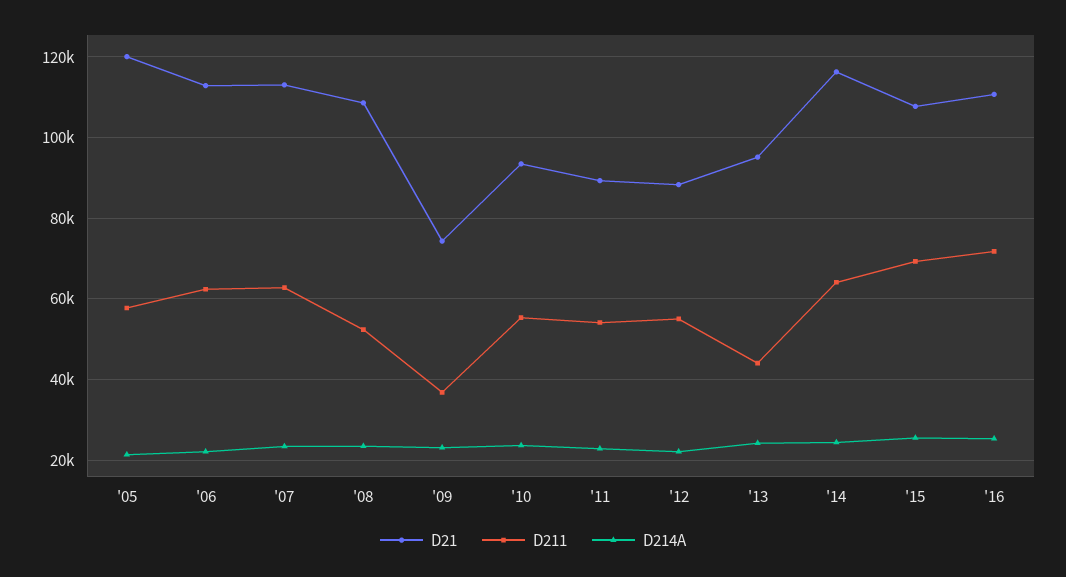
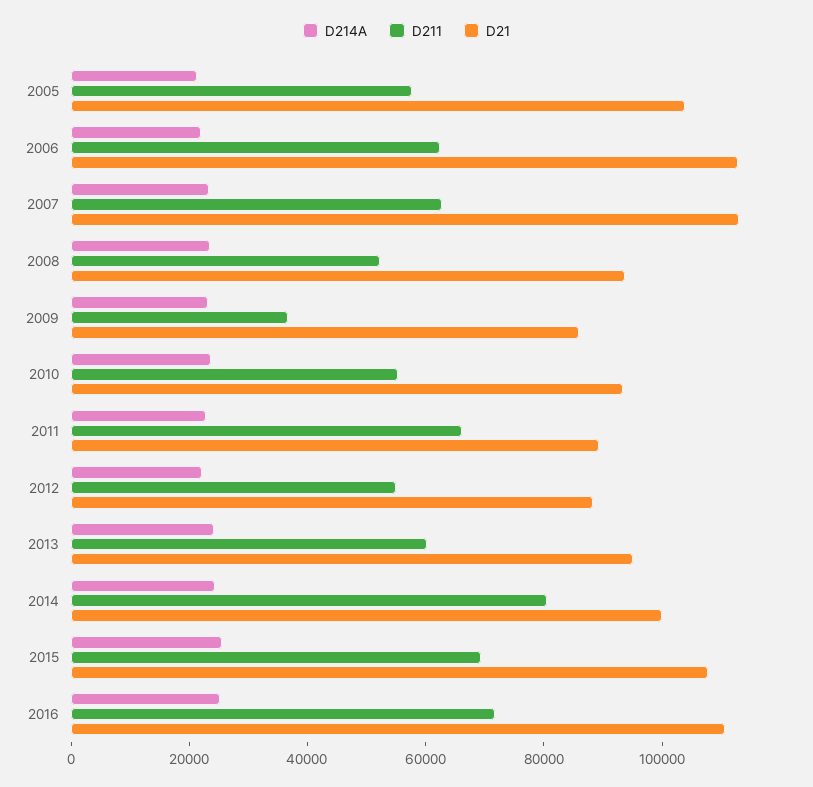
  {
    "D21": {
-     "'05": 120000,
+     "'05": 105000,
      "'06": 112000,
      "'07": 114000,
-     "'08": 108000,
+     "'08": 95000,
-     "'09": 74000,
+     "'09": 85000,
      "'10": 94000,
      "'11": 90000,
      "'12": 88000,
      "'13": 96000,
-     "'14": 116000,
+     "'14": 100000,
      "'15": 108000,
      "'16": 110000
    },
    "D211": {
      "'05": 58000,
      "'06": 62000,
      "'07": 62000,
      "'08": 52000,
      "'09": 36000,
      "'10": 56000,
-     "'11": 54000,
+     "'11": 65000,
      "'12": 56000,
-     "'13": 44000,
+     "'13": 60000,
-     "'14": 64000,
+     "'14": 80000,
      "'15": 70000,
      "'16": 72000
    },
    "D214A": {
      "'05": 22000,
      "'06": 22000,
      "'07": 24000,
      "'08": 24000,
      "'09": 24000,
      "'10": 24000,
      "'11": 22000,
      "'12": 22000,
      "'13": 24000,
      "'14": 24000,
      "'15": 26000,
      "'16": 26000
    }
  }

